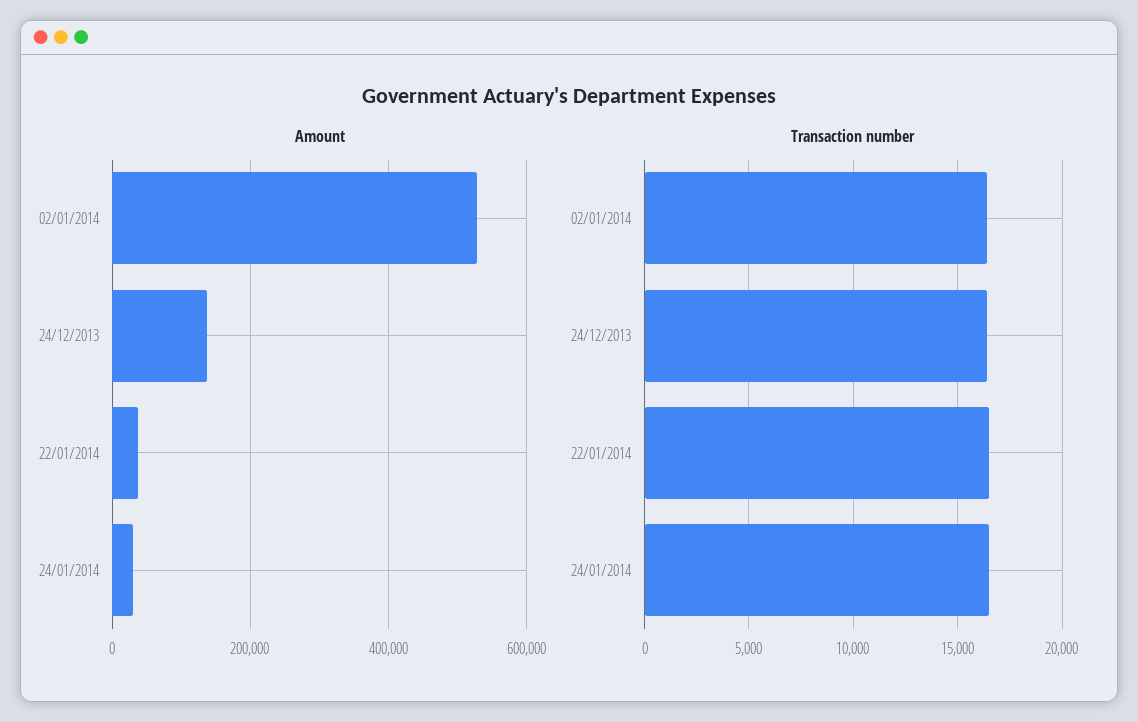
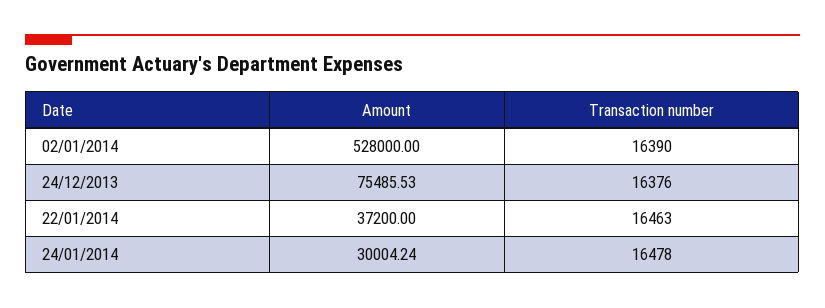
  {
    "Amount": {
      "02/01/2014": 528000,
-     "24/12/2013": 140000,
+     "24/12/2013": 75485.53,
      "22/01/2014": 37200,
      "24/01/2014": 30004.24
    },
    "Transaction number": {
      "02/01/2014": 16390,
      "24/12/2013": 16376,
      "22/01/2014": 16463,
      "24/01/2014": 16478
    }
  }

